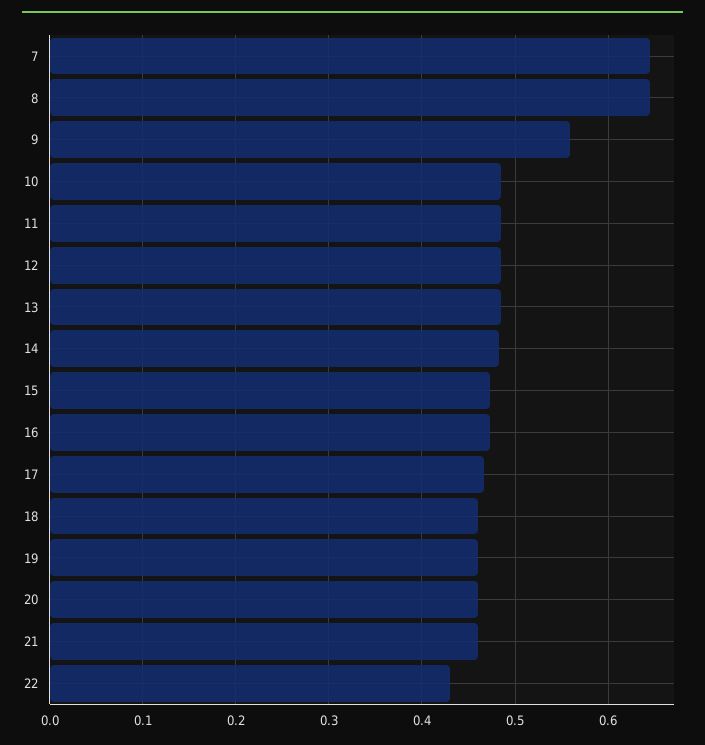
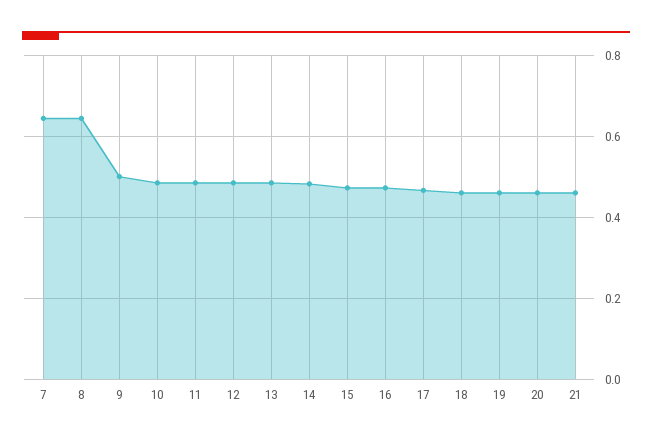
  {
    "7": 0.64,
    "8": 0.64,
-   "9": 0.56,
+   "9": 0.5,
    "10": 0.49,
    "11": 0.49,
    "12": 0.49,
    "13": 0.49,
    "14": 0.48,
    "15": 0.47,
    "16": 0.47,
    "17": 0.47,
    "18": 0.46,
    "19": 0.46,
    "20": 0.46,
-   "21": 0.46,
+   "21": 0.46
-   "22": 0.43
  }

